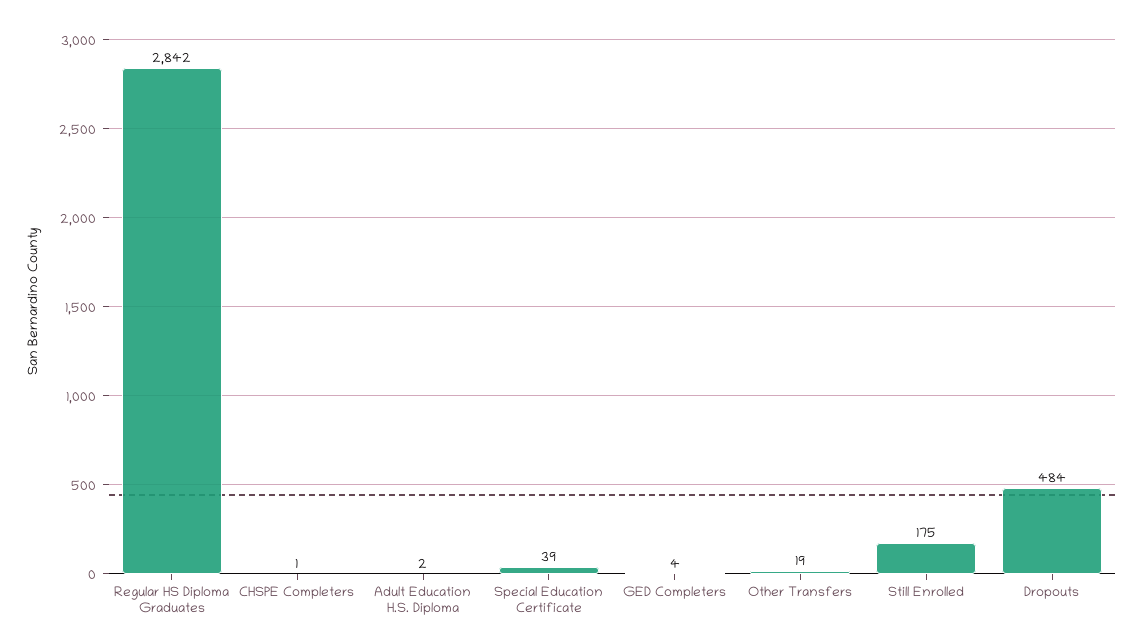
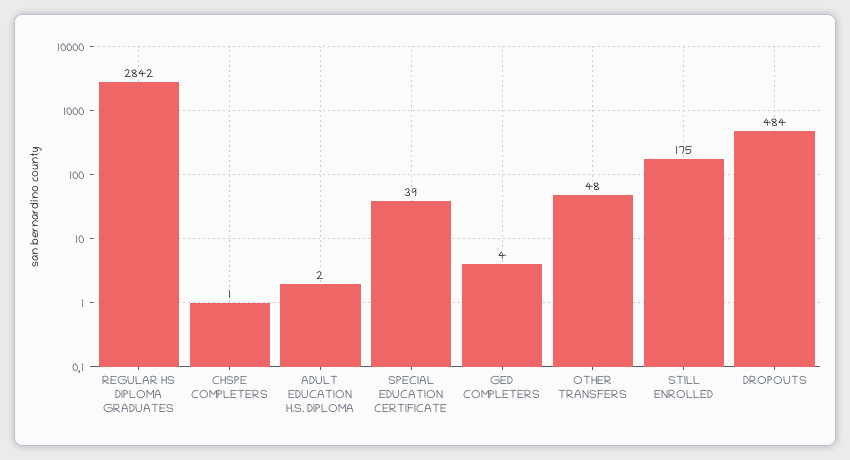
  {
    "Regular HS Diploma Graduates": 2842,
    "CHSPE Completers": 1,
    "Adult Education H.S. Diploma": 2,
    "Special Education Certificate": 39,
    "GED Completers": 4,
-   "Other Transfers": 19,
+   "Other Transfers": 48,
    "Still Enrolled": 175,
    "Dropouts": 484
  }

